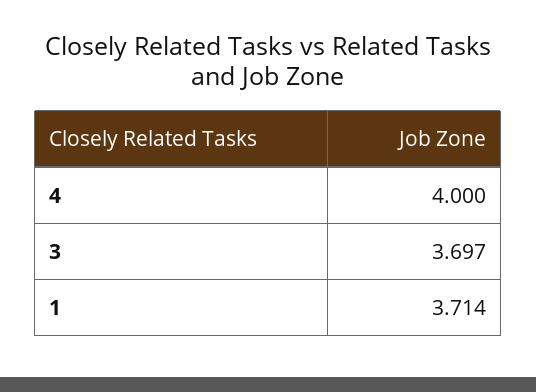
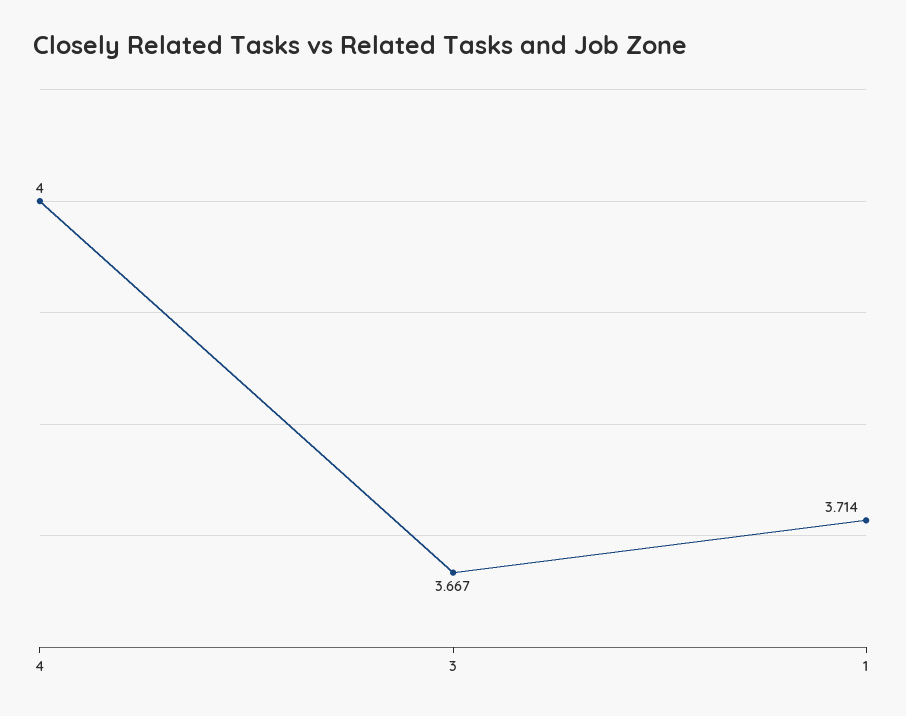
  {
    "4": 4,
-   "3": 3.697,
+   "3": 3.667,
    "1": 3.714
  }

